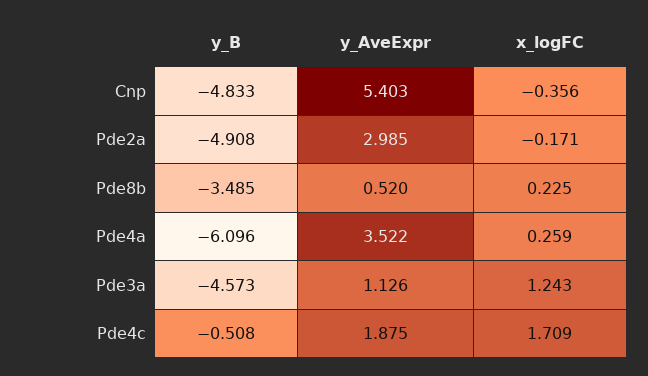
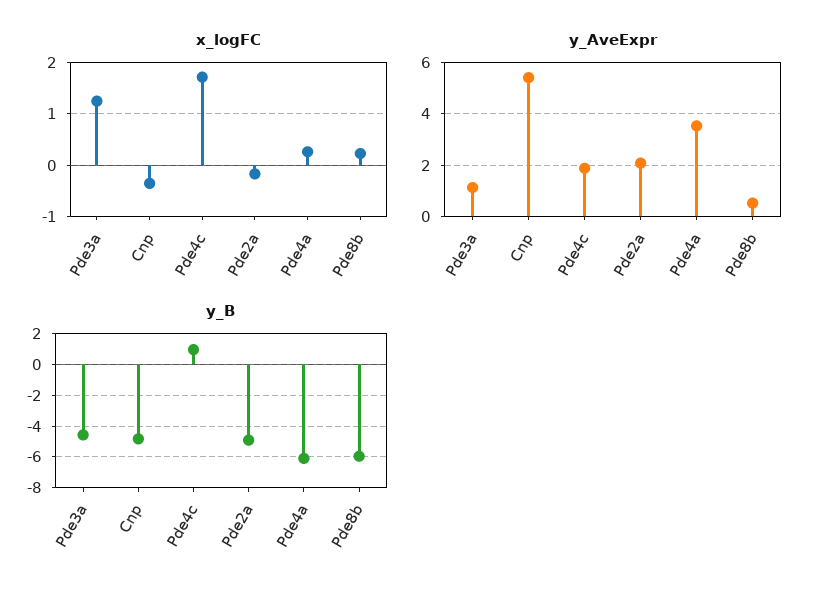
  {
    "y_B": {
      "Cnp": -4.833,
      "Pde2a": -4.908,
-     "Pde8b": -3.485,
+     "Pde8b": -6,
      "Pde4a": -6.096,
      "Pde3a": -4.573,
-     "Pde4c": -0.508
+     "Pde4c": 1
    },
    "y_AveExpr": {
      "Cnp": 5.403,
-     "Pde2a": 2.985,
+     "Pde2a": 2,
      "Pde8b": 0.52,
      "Pde4a": 3.522,
      "Pde3a": 1.126,
      "Pde4c": 1.875
    },
    "x_logFC": {
      "Cnp": -0.356,
      "Pde2a": -0.171,
      "Pde8b": 0.225,
      "Pde4a": 0.259,
      "Pde3a": 1.243,
      "Pde4c": 1.709
    }
  }

